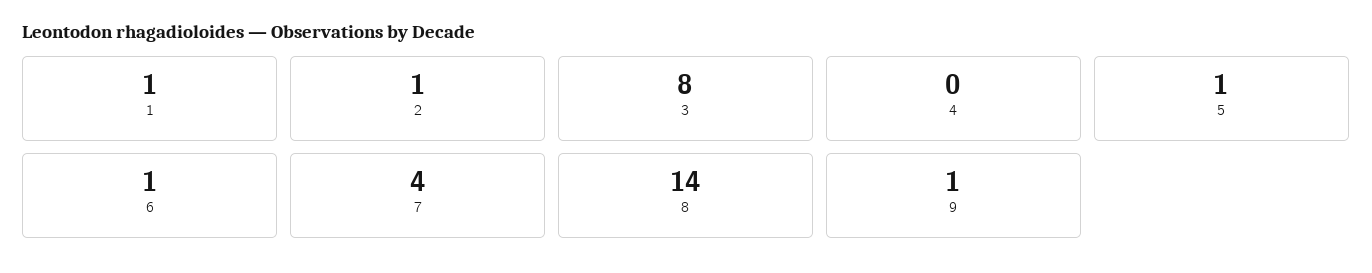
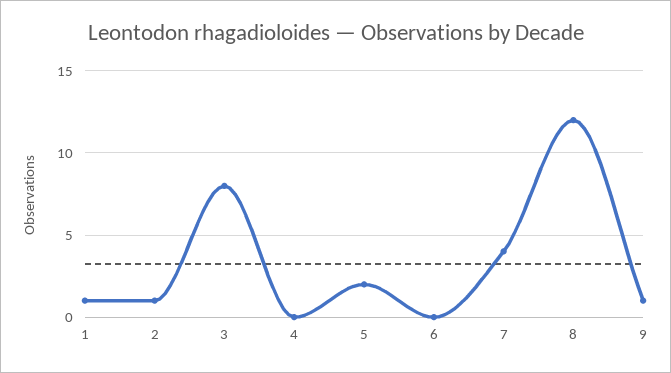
  {
    "1": 1,
    "2": 1,
    "3": 8,
    "4": 0,
-   "5": 1,
+   "5": 2,
-   "6": 1,
+   "6": 0,
    "7": 4,
-   "8": 14,
+   "8": 12,
    "9": 1
  }

